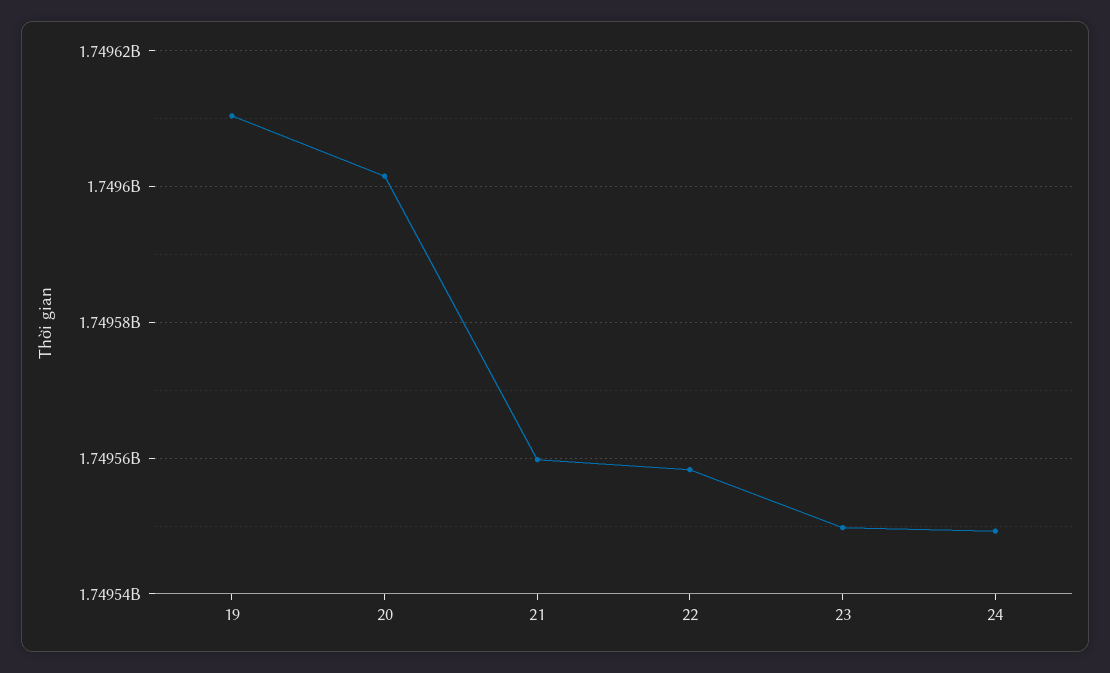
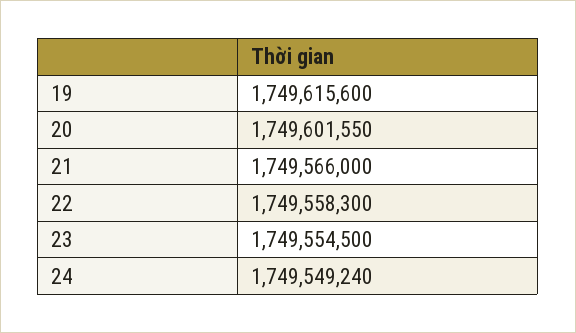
  {
-   "19": 1749610000,
+   "19": 1749615600,
    "20": 1749601550,
-   "21": 1749560000,
+   "21": 1749566000,
    "22": 1749558300,
-   "23": 1749550000,
+   "23": 1749554500,
    "24": 1749549240
  }

